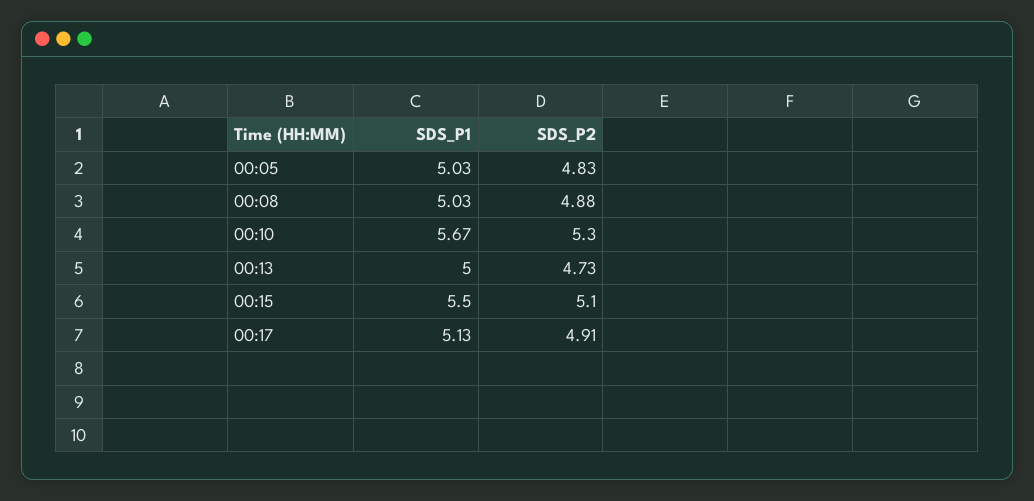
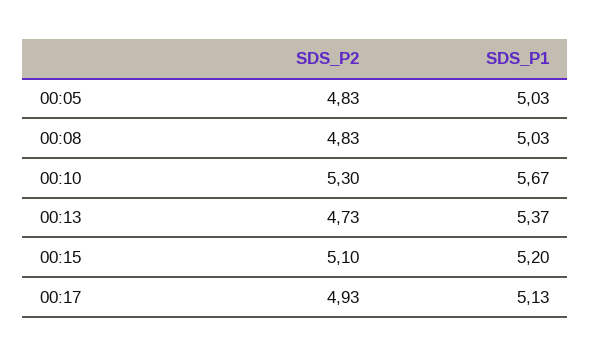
  {
    "SDS_P1": {
      "00:05": 5.03,
      "00:08": 5.03,
      "00:10": 5.67,
-     "00:13": 5,
+     "00:13": 5.37,
-     "00:15": 5.5,
+     "00:15": 5.2,
      "00:17": 5.13
    },
    "SDS_P2": {
      "00:05": 4.83,
-     "00:08": 4.88,
+     "00:08": 4.83,
      "00:10": 5.3,
      "00:13": 4.73,
      "00:15": 5.1,
-     "00:17": 4.91
+     "00:17": 4.93
    }
  }

